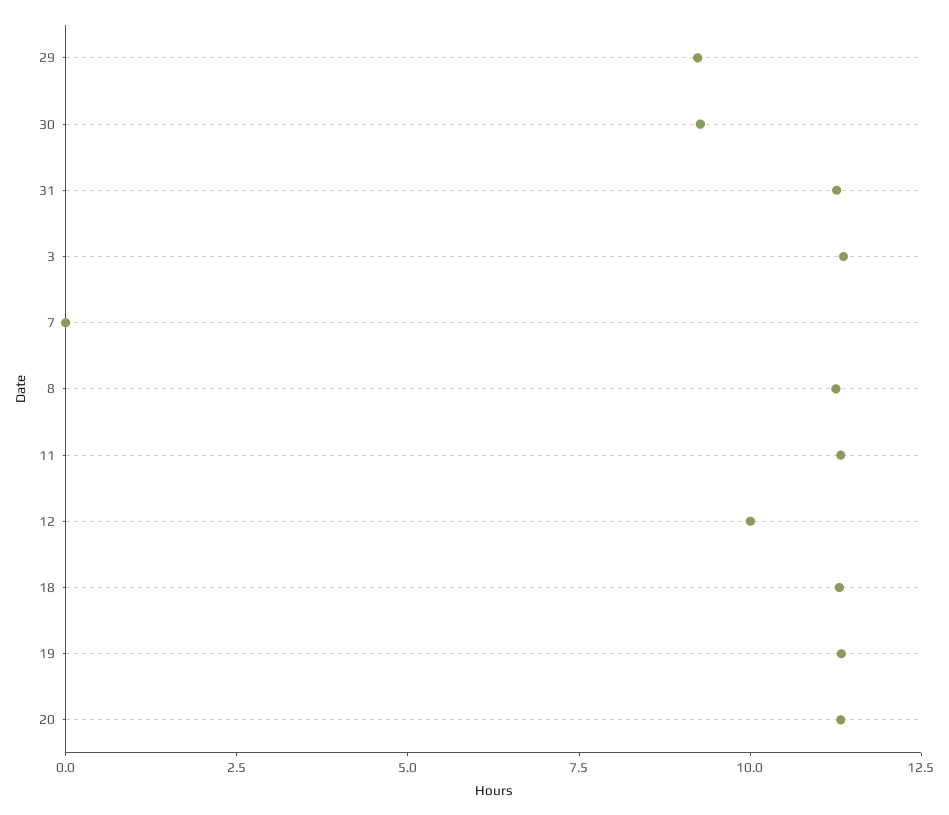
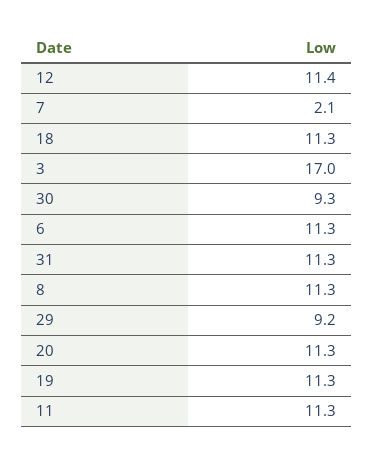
  {
    "29": 9.2,
    "30": 9.3,
    "31": 11.3,
-   "3": 11.5,
+   "3": 17,
-   "7": 0,
+   "7": 2.1,
    "8": 11.3,
    "11": 11.3,
-   "12": 10,
+   "12": 11.4,
    "18": 11.3,
    "19": 11.3,
-   "20": 11.3
+   "20": 11.3,
+   "6": 11.3
  }

